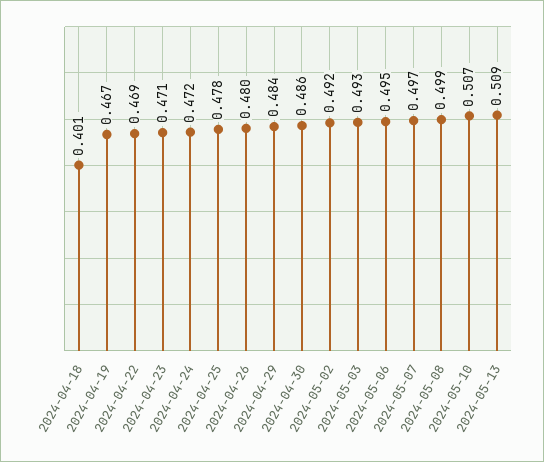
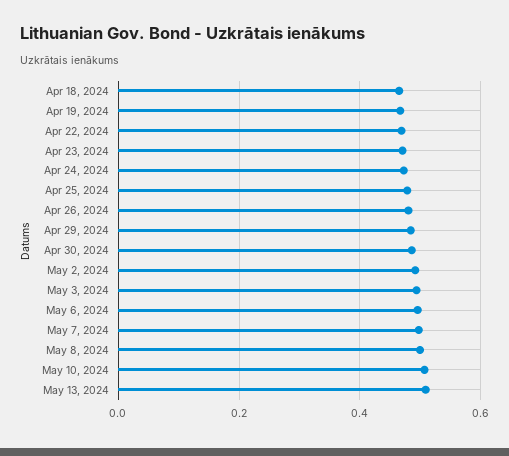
  {
-   "2024-04-18": 0.401,
+   "2024-04-18": 0.46,
    "2024-04-19": 0.467,
    "2024-04-22": 0.469,
    "2024-04-23": 0.471,
    "2024-04-24": 0.472,
    "2024-04-25": 0.478,
    "2024-04-26": 0.48,
    "2024-04-29": 0.484,
    "2024-04-30": 0.486,
    "2024-05-02": 0.492,
    "2024-05-03": 0.493,
    "2024-05-06": 0.495,
    "2024-05-07": 0.497,
    "2024-05-08": 0.499,
    "2024-05-10": 0.507,
    "2024-05-13": 0.509
  }

